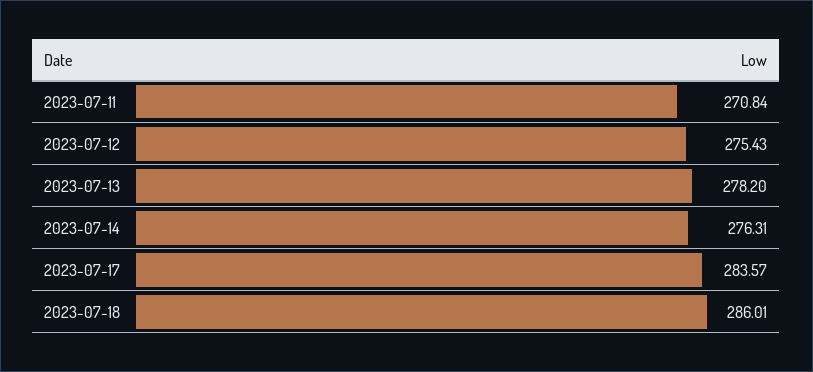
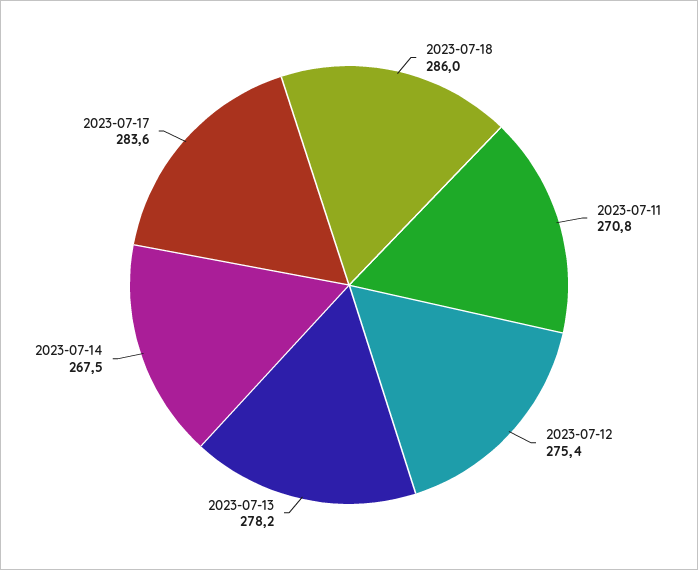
  {
    "2023-07-11": 270.84,
    "2023-07-12": 275.43,
    "2023-07-13": 278.2,
-   "2023-07-14": 276.31,
+   "2023-07-14": 267.5,
    "2023-07-17": 283.57,
    "2023-07-18": 286.01
  }

